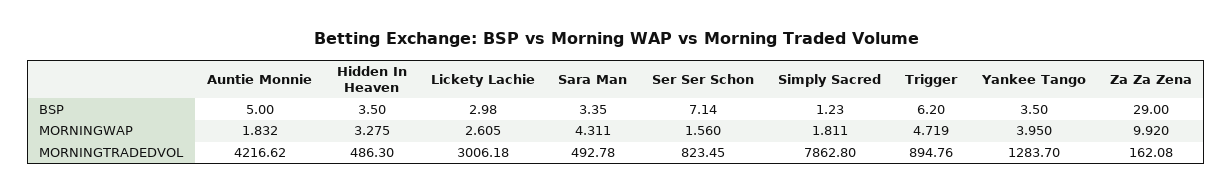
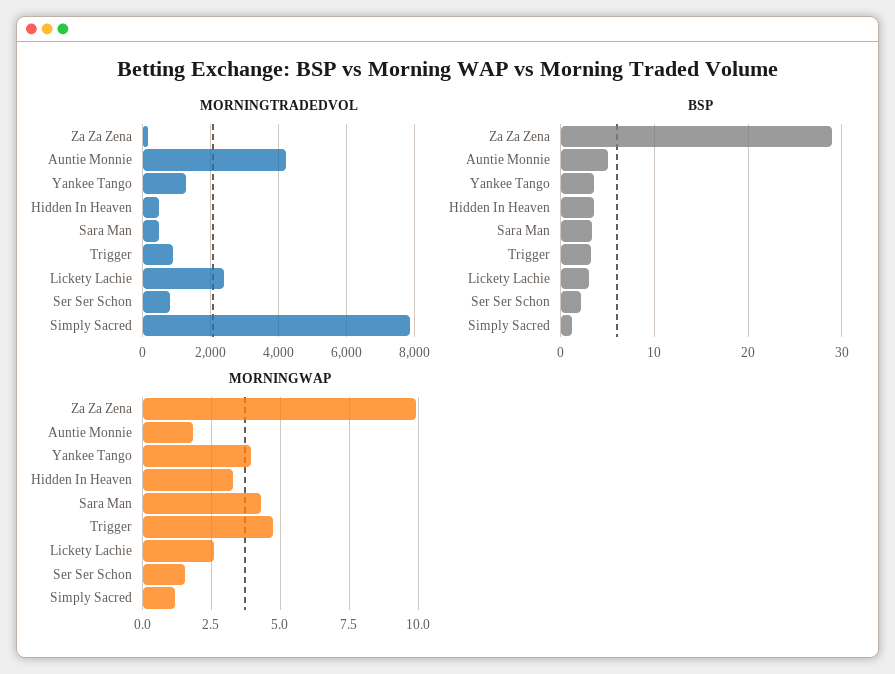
  {
    "BSP": {
      "Auntie Monnie": 5,
      "Hidden In Heaven": 3.5,
      "Lickety Lachie": 2.98,
      "Sara Man": 3.35,
-     "Ser Ser Schon": 7.14,
+     "Ser Ser Schon": 2,
      "Simply Sacred": 1.23,
-     "Trigger": 6.2,
+     "Trigger": 3,
      "Yankee Tango": 3.5,
      "Za Za Zena": 29
    },
    "MORNINGWAP": {
      "Auntie Monnie": 1.832,
      "Hidden In Heaven": 3.275,
      "Lickety Lachie": 2.605,
      "Sara Man": 4.311,
      "Ser Ser Schon": 1.56,
-     "Simply Sacred": 1.811,
+     "Simply Sacred": 1.25,
      "Trigger": 4.719,
      "Yankee Tango": 3.95,
      "Za Za Zena": 9.92
    },
    "MORNINGTRADEDVOL": {
      "Auntie Monnie": 4216.62,
      "Hidden In Heaven": 486.3,
-     "Lickety Lachie": 3006.18,
+     "Lickety Lachie": 2400,
      "Sara Man": 492.78,
      "Ser Ser Schon": 823.45,
      "Simply Sacred": 7862.8,
      "Trigger": 894.76,
      "Yankee Tango": 1283.7,
      "Za Za Zena": 162.08
    }
  }

